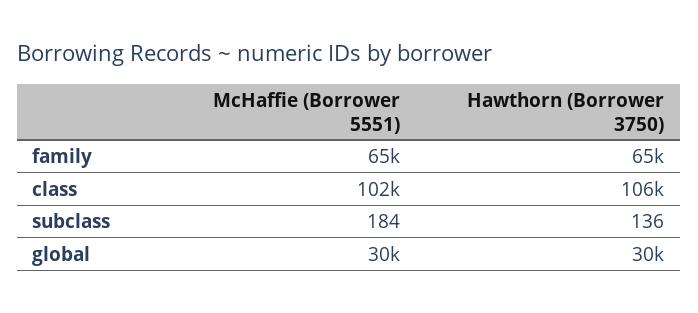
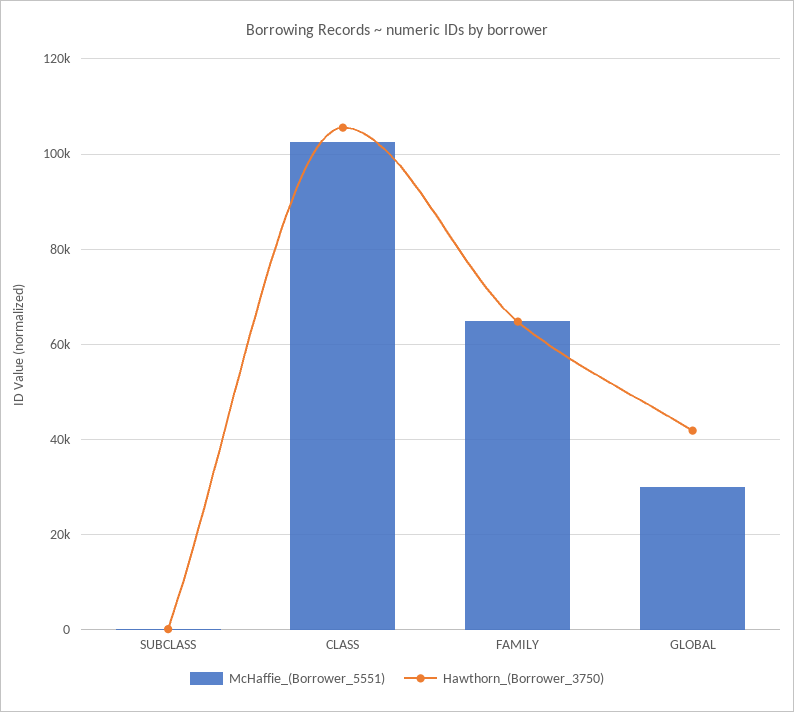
  {
    "McHaffie (Borrower 5551)": {
      "family": 65000,
      "class": 102000,
      "subclass": 184,
      "global": 30000
    },
    "Hawthorn (Borrower 3750)": {
      "family": 65000,
      "class": 106000,
      "subclass": 136,
-     "global": 30000
+     "global": 42000
    }
  }

